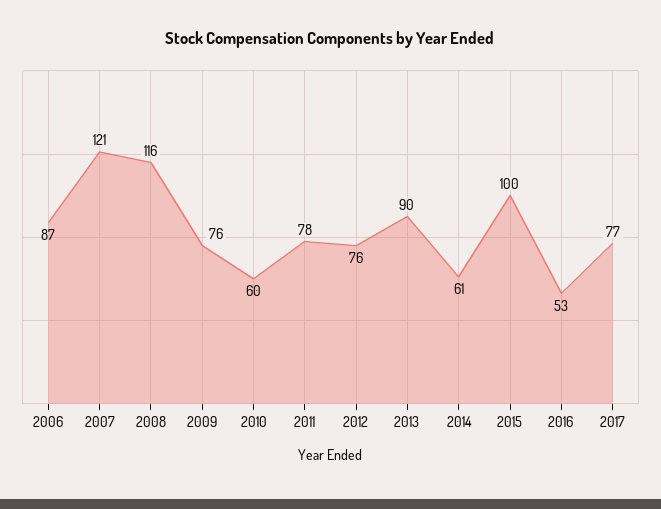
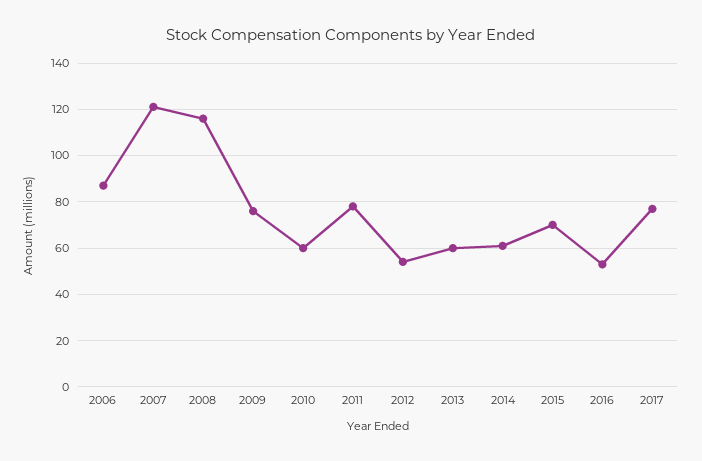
  {
    "2006": 87,
    "2007": 121,
    "2008": 116,
    "2009": 76,
    "2010": 60,
    "2011": 78,
-   "2012": 76,
+   "2012": 55,
-   "2013": 90,
+   "2013": 60,
    "2014": 61,
-   "2015": 100,
+   "2015": 70,
    "2016": 53,
    "2017": 77
  }

